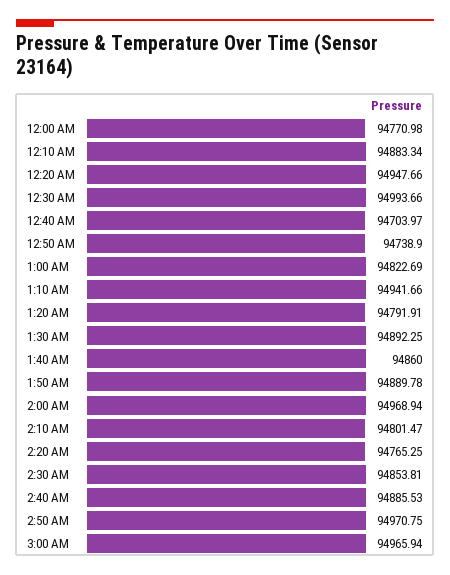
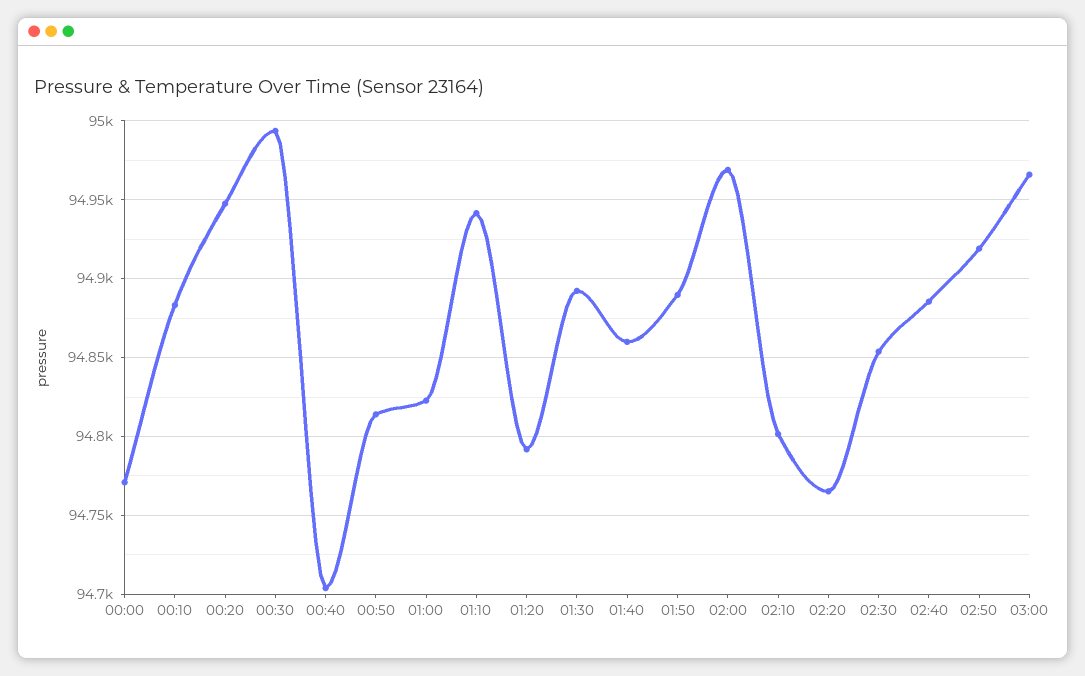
  {
    "12:00 AM": 94770.98,
    "12:10 AM": 94883.34,
    "12:20 AM": 94947.66,
    "12:30 AM": 94993.66,
    "12:40 AM": 94703.97,
-   "12:50 AM": 94738.9,
+   "12:50 AM": 94815,
    "1:00 AM": 94822.69,
    "1:10 AM": 94941.66,
    "1:20 AM": 94791.91,
    "1:30 AM": 94892.25,
    "1:40 AM": 94860,
    "1:50 AM": 94889.78,
    "2:00 AM": 94968.94,
    "2:10 AM": 94801.47,
    "2:20 AM": 94765.25,
    "2:30 AM": 94853.81,
    "2:40 AM": 94885.53,
-   "2:50 AM": 94970.75,
+   "2:50 AM": 94920,
    "3:00 AM": 94965.94
  }

